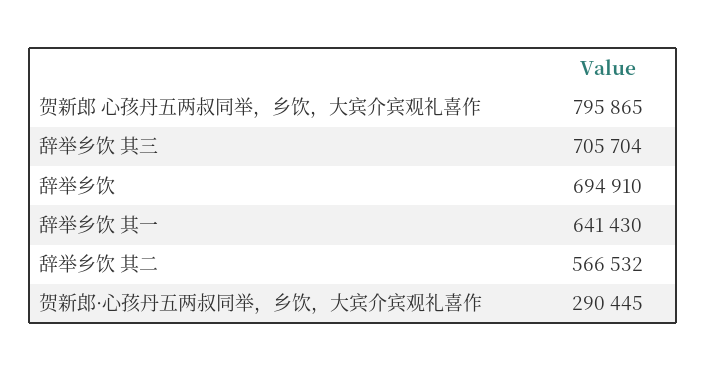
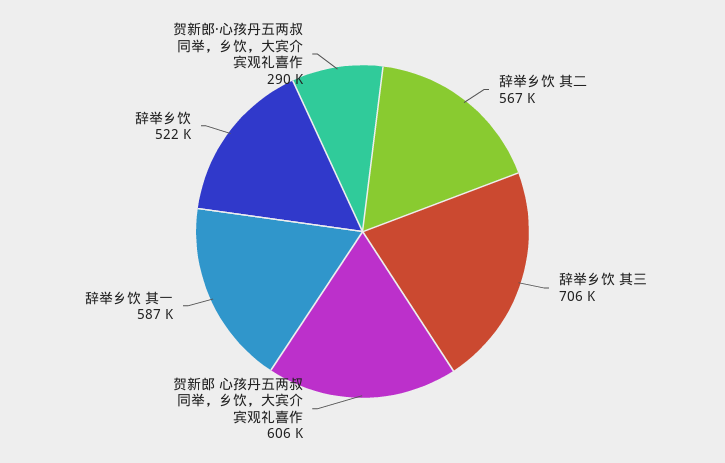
  {
-   "贺新郎 心孩丹五两叔同举，乡饮，大宾介宾观礼喜作": 795865,
+   "贺新郎 心孩丹五两叔同举，乡饮，大宾介宾观礼喜作": 606000,
    "辞举乡饮 其三": 705704,
-   "辞举乡饮": 694910,
+   "辞举乡饮": 522000,
-   "辞举乡饮 其一": 641430,
+   "辞举乡饮 其一": 587000,
    "辞举乡饮 其二": 566532,
    "贺新郎·心孩丹五两叔同举，乡饮，大宾介宾观礼喜作": 290445
  }

